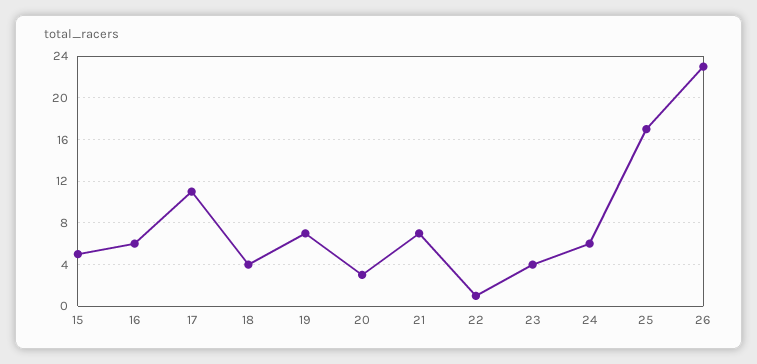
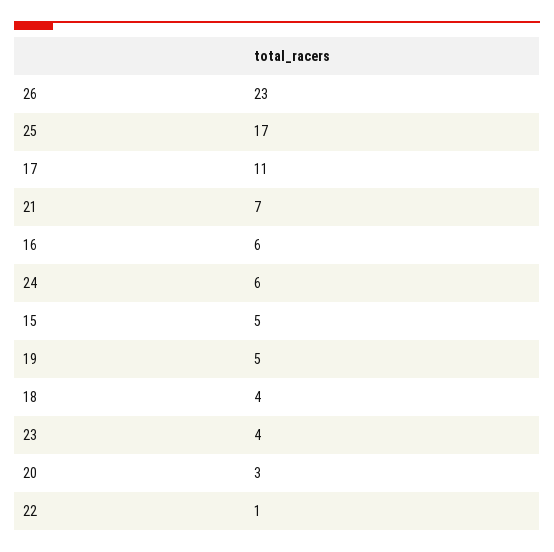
  {
    "15": 5,
    "16": 6,
    "17": 11,
    "18": 4,
-   "19": 7,
+   "19": 5,
    "20": 3,
    "21": 7,
    "22": 1,
    "23": 4,
    "24": 6,
    "25": 17,
    "26": 23
  }

